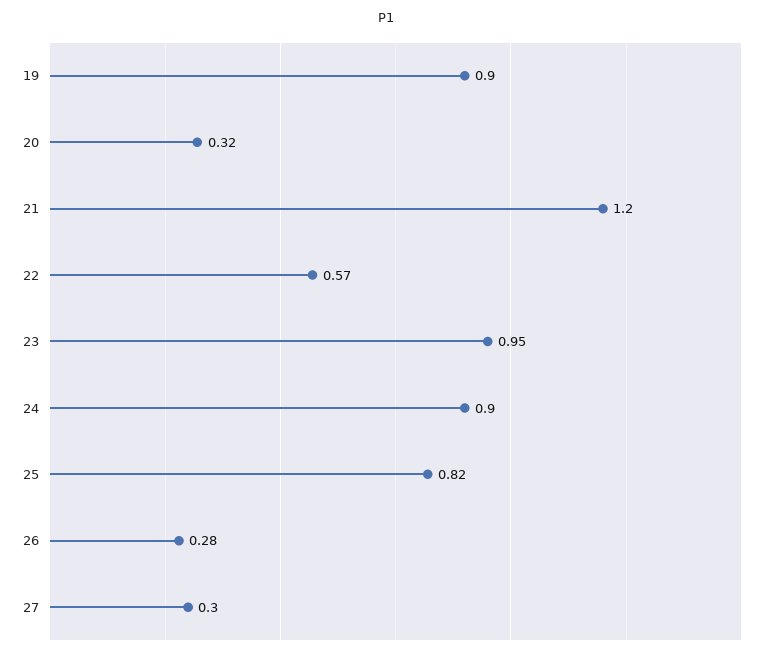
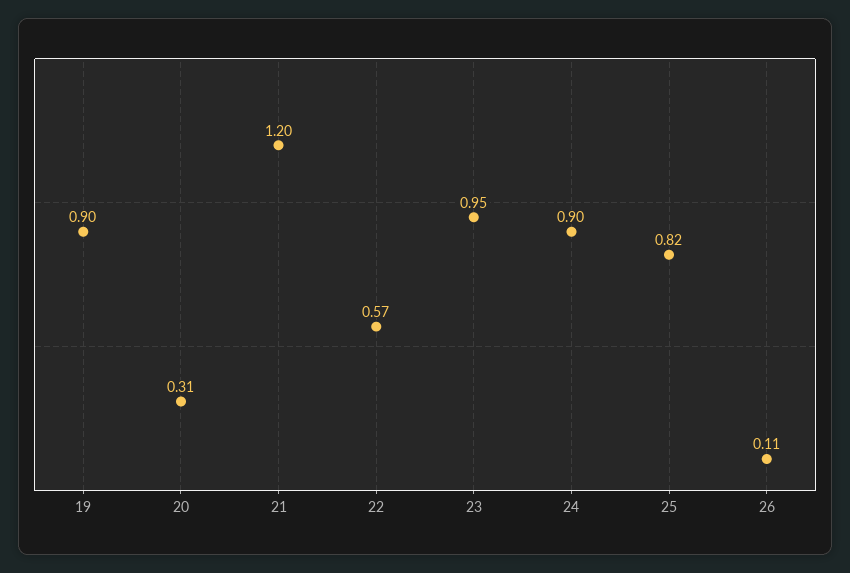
  {
    "19": 0.9,
-   "20": 0.32,
+   "20": 0.31,
    "21": 1.2,
    "22": 0.57,
    "23": 0.95,
    "24": 0.9,
    "25": 0.82,
-   "26": 0.28,
+   "26": 0.11
-   "27": 0.3
  }

